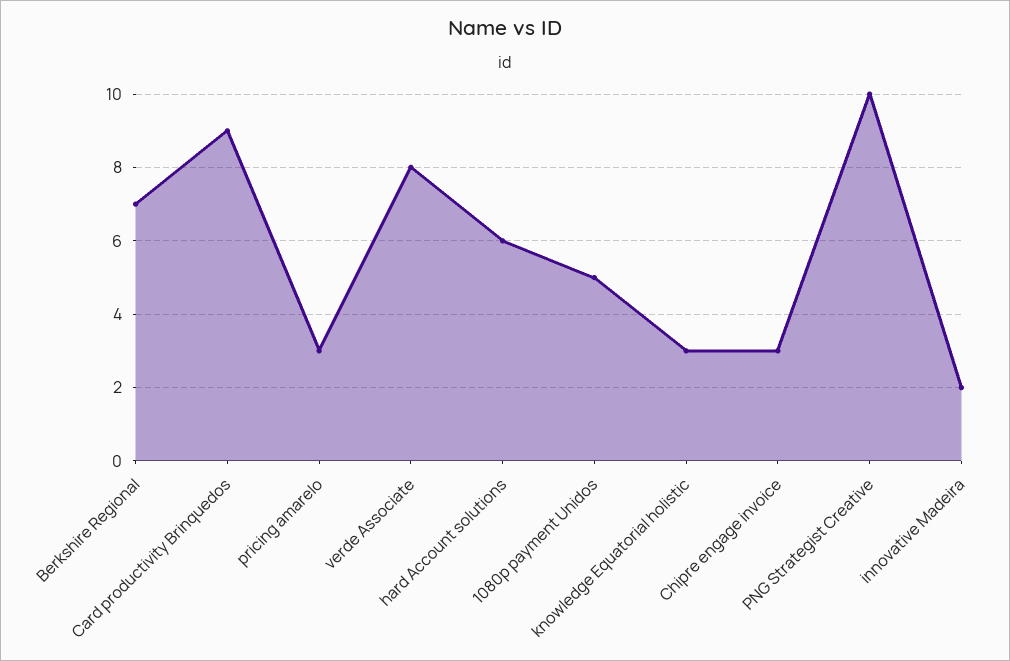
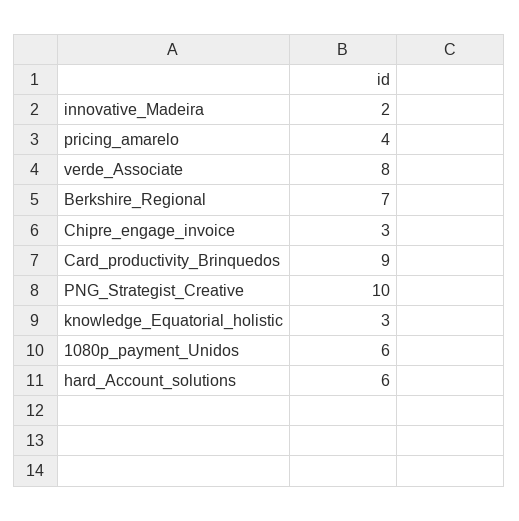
  {
    "Berkshire Regional": 7,
    "Card productivity Brinquedos": 9,
-   "pricing amarelo": 3,
+   "pricing amarelo": 4,
    "verde Associate": 8,
    "hard Account solutions": 6,
-   "1080p payment Unidos": 5,
+   "1080p payment Unidos": 6,
    "knowledge Equatorial holistic": 3,
    "Chipre engage invoice": 3,
    "PNG Strategist Creative": 10,
    "innovative Madeira": 2
  }

